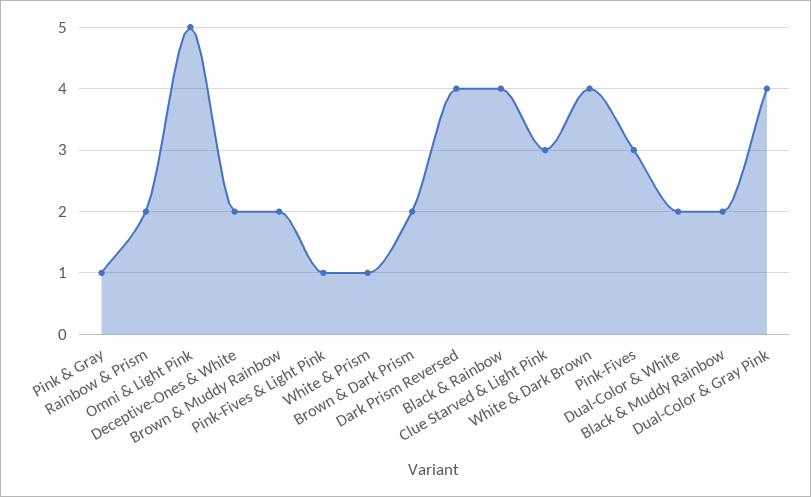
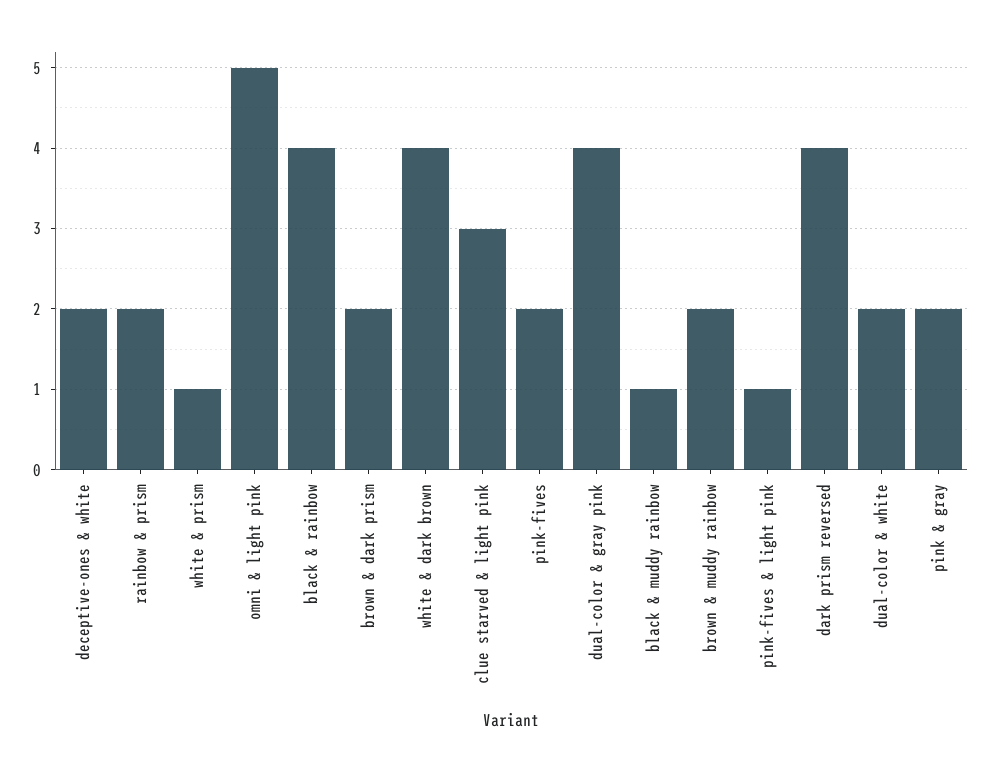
  {
-   "Pink & Gray": 1,
+   "Pink & Gray": 2,
    "Rainbow & Prism": 2,
    "Omni & Light Pink": 5,
    "Deceptive-Ones & White": 2,
    "Brown & Muddy Rainbow": 2,
    "Pink-Fives & Light Pink": 1,
    "White & Prism": 1,
    "Brown & Dark Prism": 2,
    "Dark Prism Reversed": 4,
    "Black & Rainbow": 4,
    "Clue Starved & Light Pink": 3,
    "White & Dark Brown": 4,
-   "Pink-Fives": 3,
+   "Pink-Fives": 2,
    "Dual-Color & White": 2,
-   "Black & Muddy Rainbow": 2,
+   "Black & Muddy Rainbow": 1,
    "Dual-Color & Gray Pink": 4
  }

